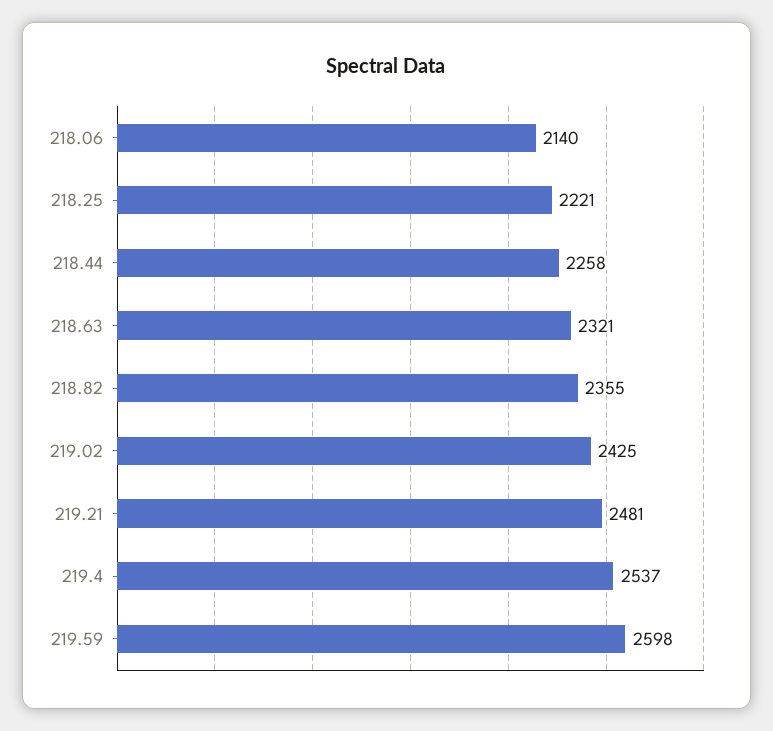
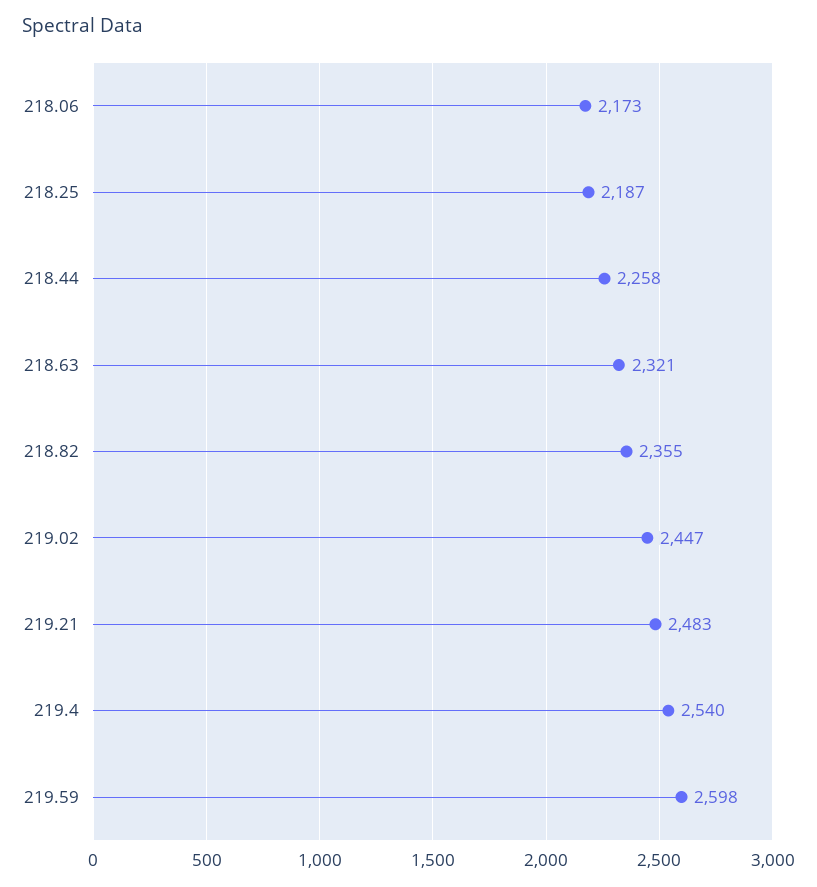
  {
-   "218.06": 2140,
+   "218.06": 2173,
-   "218.25": 2221,
+   "218.25": 2187,
    "218.44": 2258,
    "218.63": 2321,
    "218.82": 2355,
-   "219.02": 2425,
+   "219.02": 2447,
-   "219.21": 2481,
+   "219.21": 2483,
-   "219.4": 2537,
+   "219.4": 2540,
    "219.59": 2598
  }

